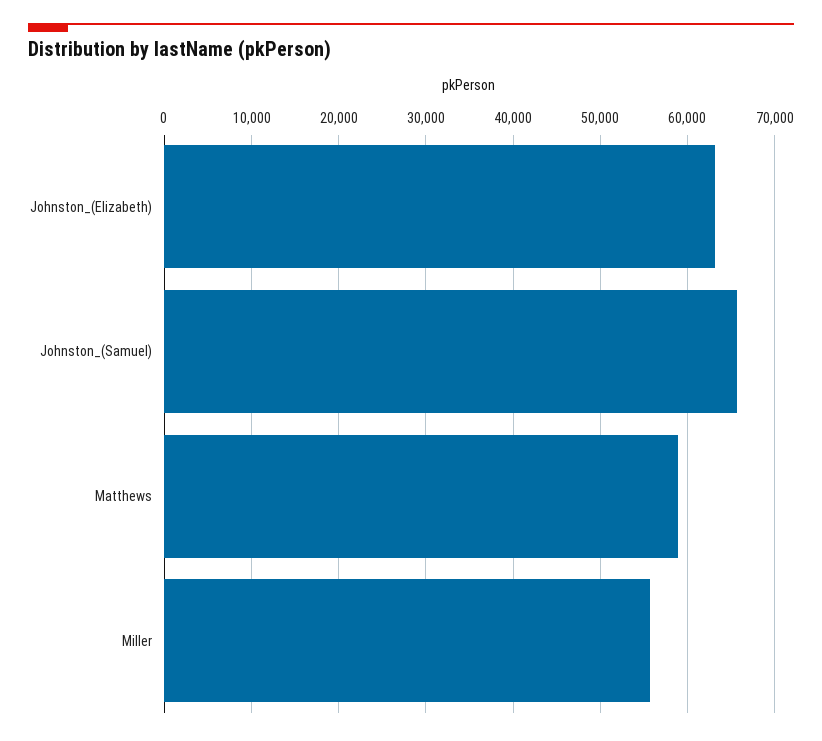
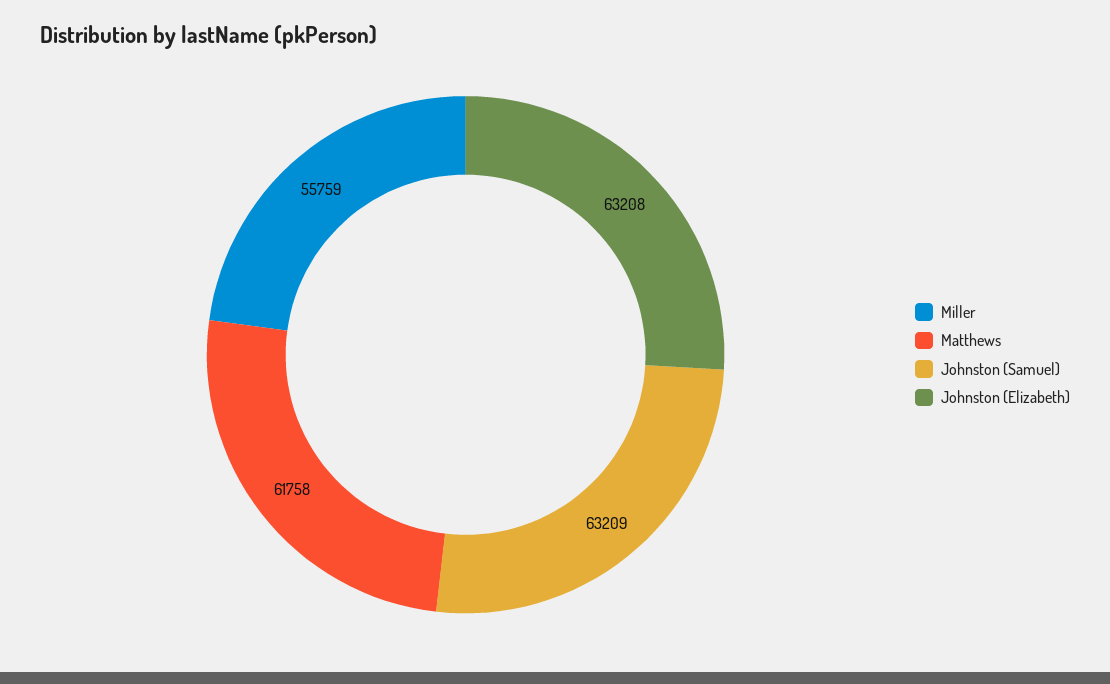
  {
    "Johnston_(Elizabeth)": 63208,
-   "Johnston_(Samuel)": 66000,
+   "Johnston_(Samuel)": 63209,
-   "Matthews": 59000,
+   "Matthews": 61758,
    "Miller": 55759
  }

